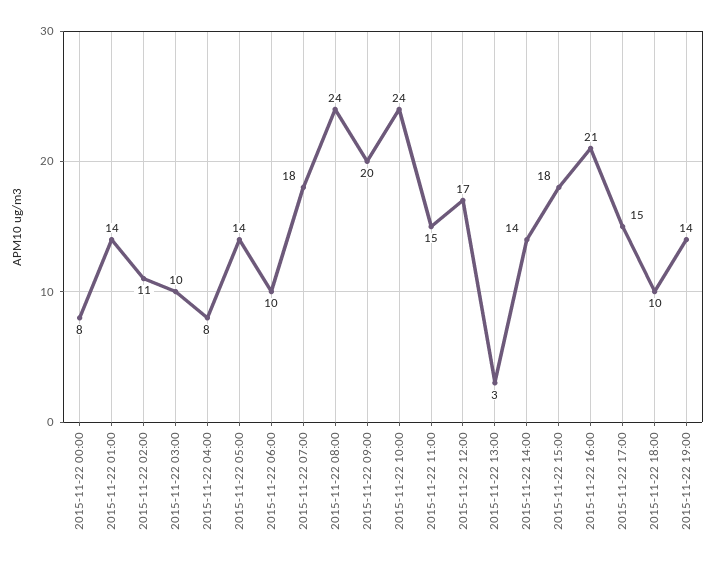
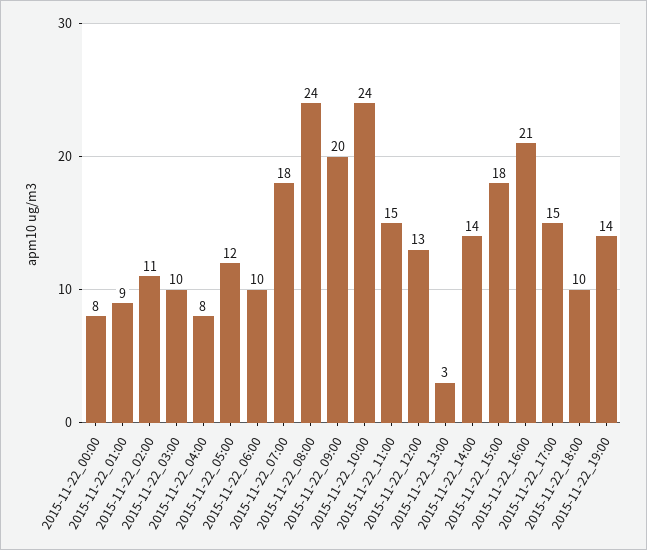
  {
    "2015-11-22 00:00": 8,
-   "2015-11-22 01:00": 14,
+   "2015-11-22 01:00": 9,
    "2015-11-22 02:00": 11,
    "2015-11-22 03:00": 10,
    "2015-11-22 04:00": 8,
-   "2015-11-22 05:00": 14,
+   "2015-11-22 05:00": 12,
    "2015-11-22 06:00": 10,
    "2015-11-22 07:00": 18,
    "2015-11-22 08:00": 24,
    "2015-11-22 09:00": 20,
    "2015-11-22 10:00": 24,
    "2015-11-22 11:00": 15,
-   "2015-11-22 12:00": 17,
+   "2015-11-22 12:00": 13,
    "2015-11-22 13:00": 3,
    "2015-11-22 14:00": 14,
    "2015-11-22 15:00": 18,
    "2015-11-22 16:00": 21,
    "2015-11-22 17:00": 15,
    "2015-11-22 18:00": 10,
    "2015-11-22 19:00": 14
  }

